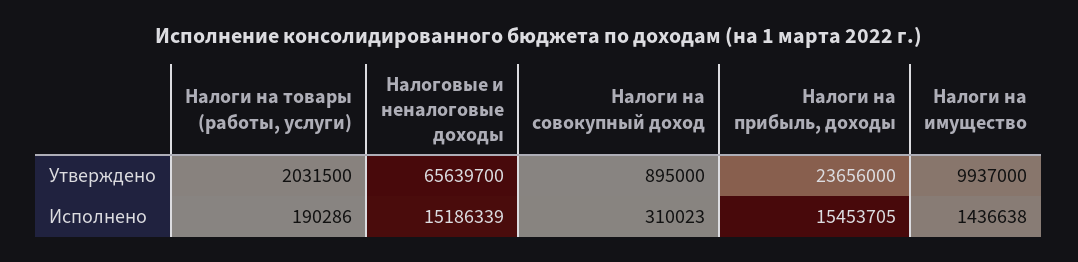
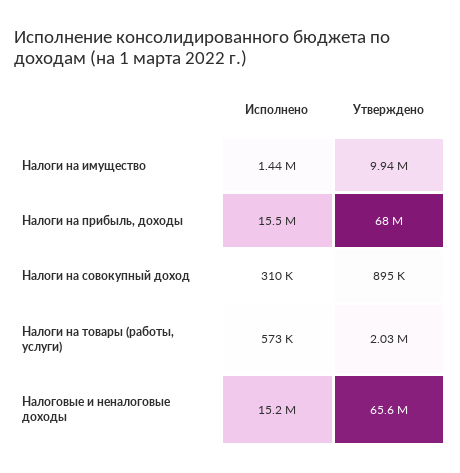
  {
    "Налоги на товары (работы, услуги)": {
      "Утверждено": 2031500,
-     "Исполнено": 190286
+     "Исполнено": 573000
    },
    "Налоговые и неналоговые доходы": {
      "Утверждено": 65639700,
      "Исполнено": 15186339
    },
    "Налоги на совокупный доход": {
      "Утверждено": 895000,
      "Исполнено": 310023
    },
    "Налоги на прибыль, доходы": {
-     "Утверждено": 23656000,
+     "Утверждено": 68000000,
      "Исполнено": 15453705
    },
    "Налоги на имущество": {
      "Утверждено": 9937000,
      "Исполнено": 1436638
    }
  }

